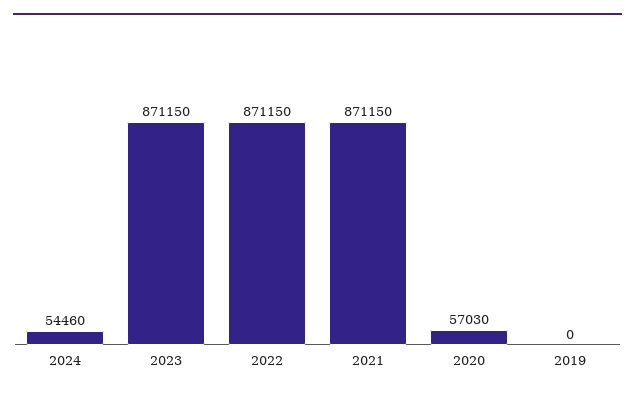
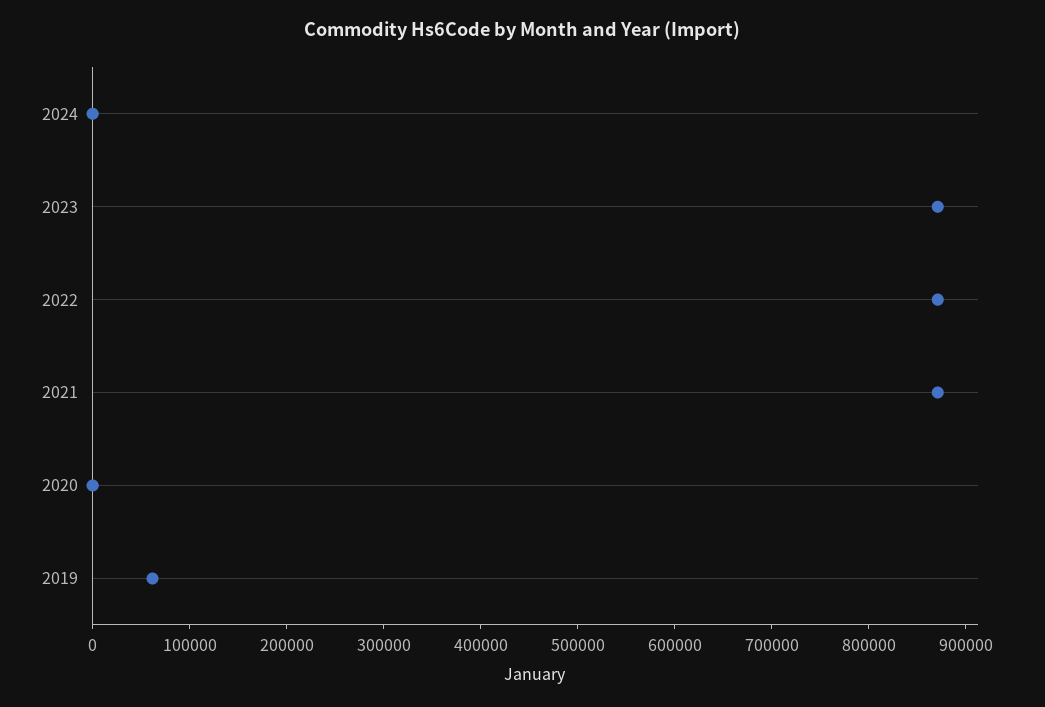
  {
-   "2024": 54460,
+   "2024": 0,
    "2023": 871150,
    "2022": 871150,
    "2021": 871150,
-   "2020": 57030,
+   "2020": 0,
-   "2019": 0
+   "2019": 60000
  }

